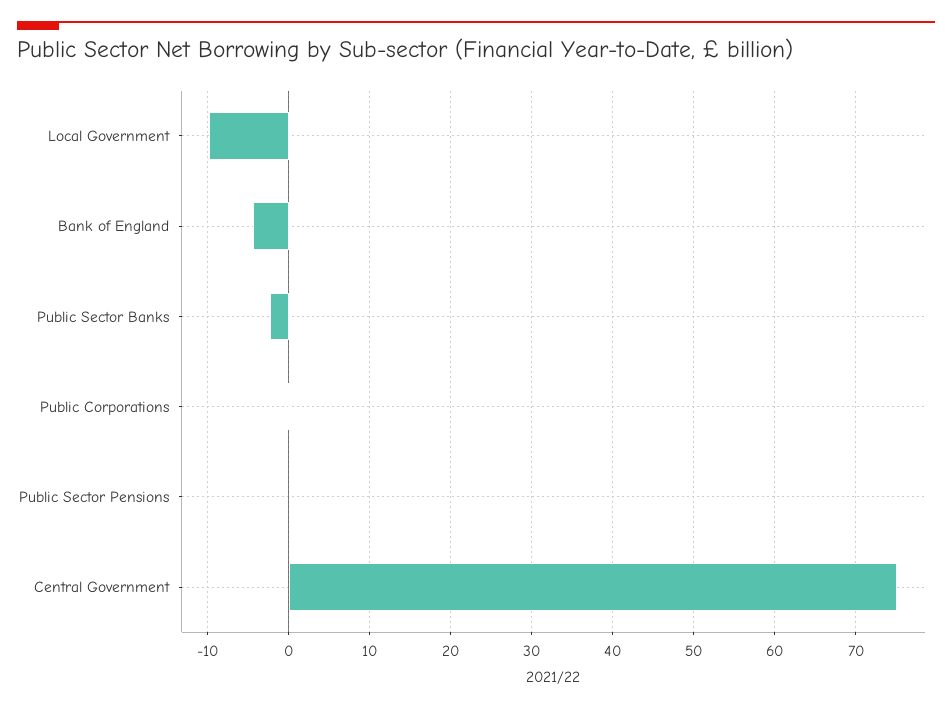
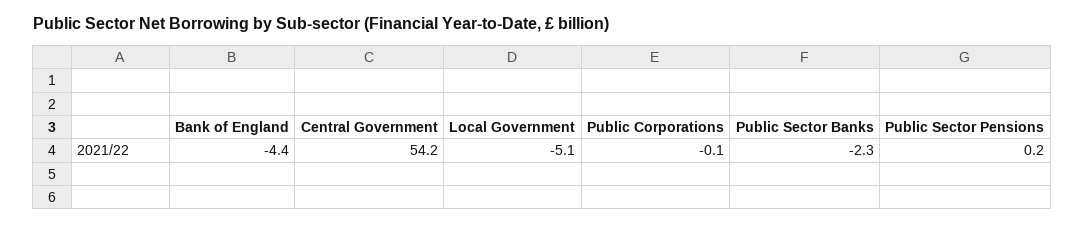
  {
-   "Local Government": -10,
+   "Local Government": -5.1,
    "Bank of England": -4.4,
    "Public Sector Banks": -2.3,
    "Public Corporations": -0.1,
    "Public Sector Pensions": 0.2,
-   "Central Government": 75
+   "Central Government": 54.2
  }

